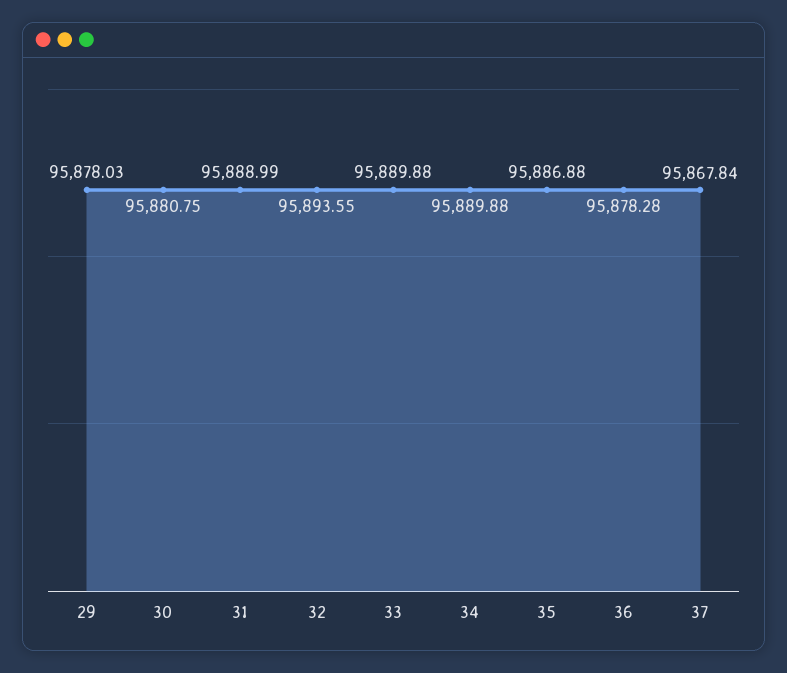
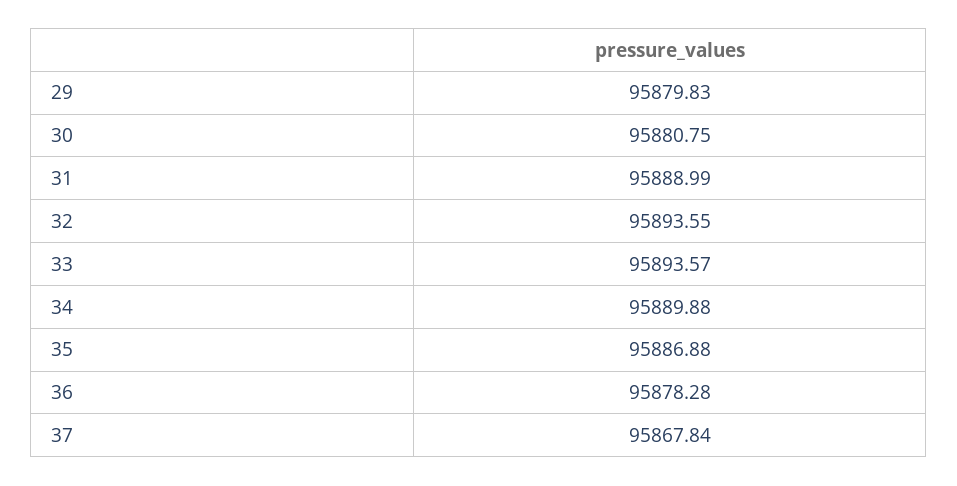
  {
-   "29": 95878.03,
+   "29": 95879.83,
    "30": 95880.75,
    "31": 95888.99,
    "32": 95893.55,
-   "33": 95889.88,
+   "33": 95893.57,
    "34": 95889.88,
    "35": 95886.88,
    "36": 95878.28,
    "37": 95867.84
  }

